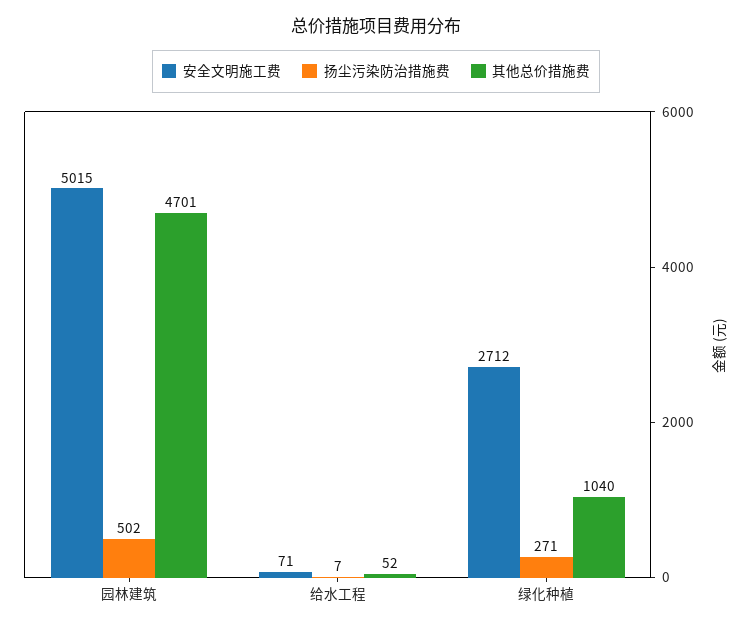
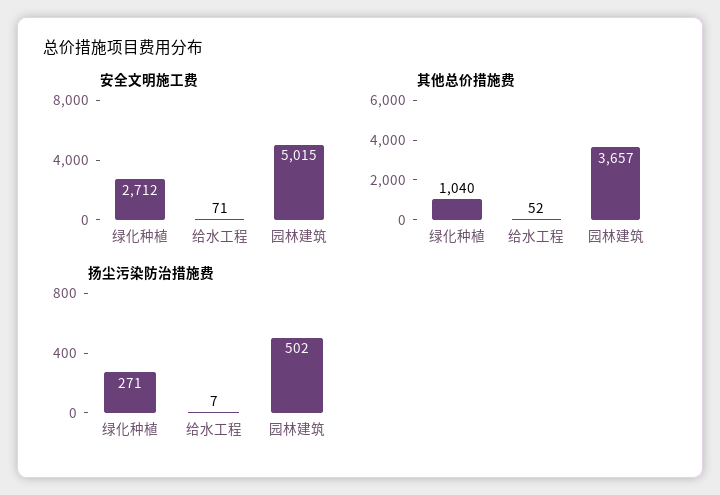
  {
    "安全文明施工费": {
      "园林建筑": 5015,
      "给水工程": 71,
      "绿化种植": 2712
    },
    "扬尘污染防治措施费": {
      "园林建筑": 502,
      "给水工程": 7,
      "绿化种植": 271
    },
    "其他总价措施费": {
-     "园林建筑": 4701,
+     "园林建筑": 3657,
      "给水工程": 52,
      "绿化种植": 1040
    }
  }

